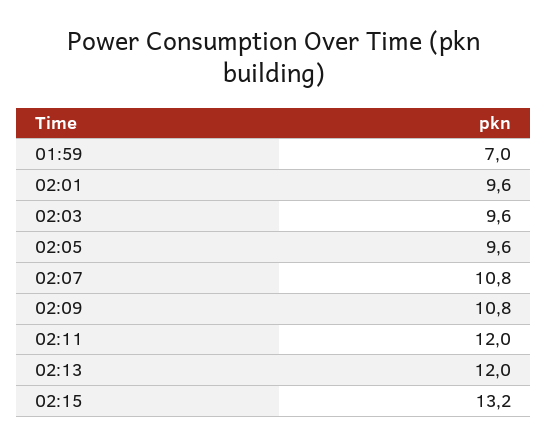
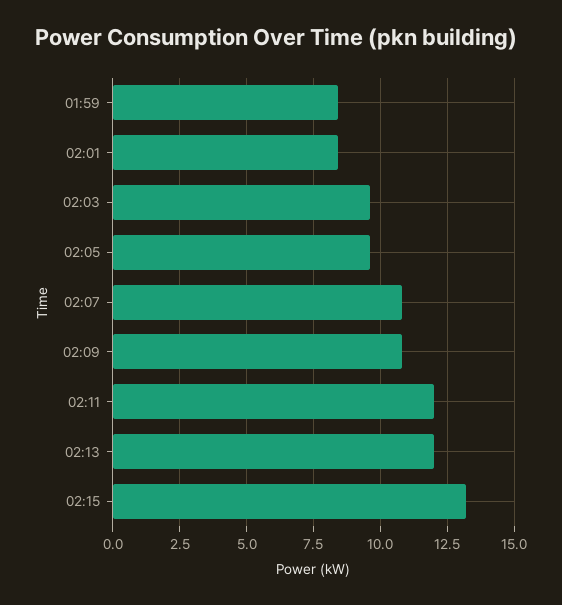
  {
-   "01:59": 7,
+   "01:59": 8.5,
-   "02:01": 9.6,
+   "02:01": 8.5,
    "02:03": 9.6,
    "02:05": 9.6,
    "02:07": 10.8,
    "02:09": 10.8,
    "02:11": 12,
    "02:13": 12,
    "02:15": 13.2
  }

